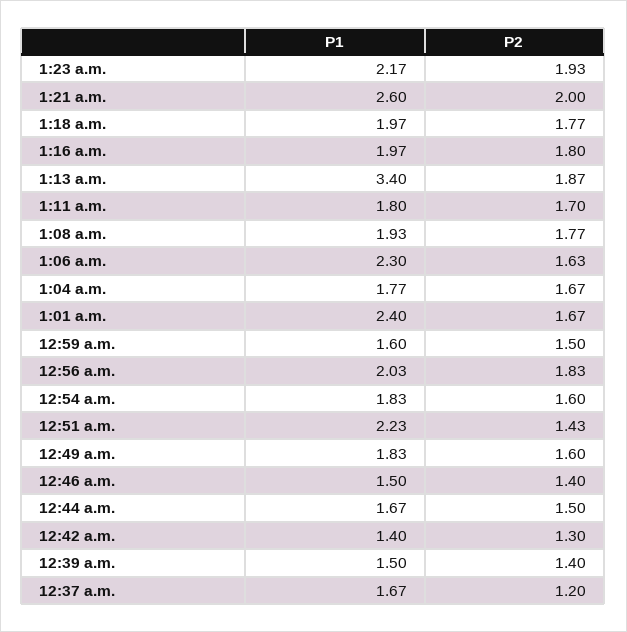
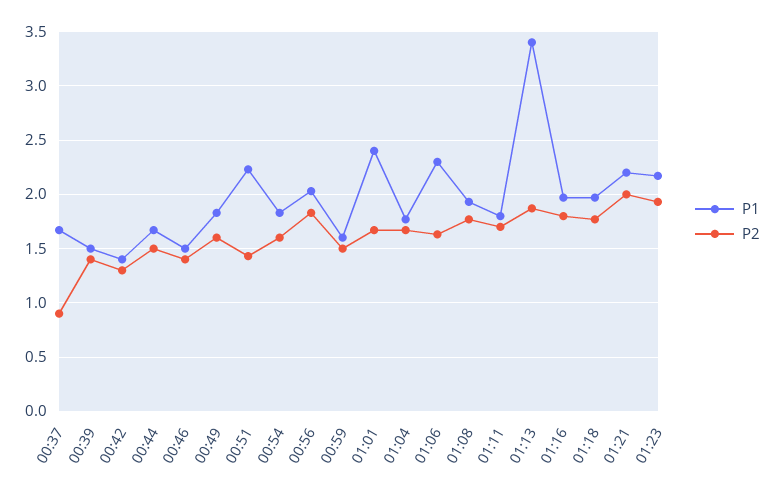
  {
    "P1": {
      "1:23 a.m.": 2.17,
-     "1:21 a.m.": 2.6,
+     "1:21 a.m.": 2.2,
      "1:18 a.m.": 1.97,
      "1:16 a.m.": 1.97,
      "1:13 a.m.": 3.4,
      "1:11 a.m.": 1.8,
      "1:08 a.m.": 1.93,
      "1:06 a.m.": 2.3,
      "1:04 a.m.": 1.77,
      "1:01 a.m.": 2.4,
      "12:59 a.m.": 1.6,
      "12:56 a.m.": 2.03,
      "12:54 a.m.": 1.83,
      "12:51 a.m.": 2.23,
      "12:49 a.m.": 1.83,
      "12:46 a.m.": 1.5,
      "12:44 a.m.": 1.67,
      "12:42 a.m.": 1.4,
      "12:39 a.m.": 1.5,
      "12:37 a.m.": 1.67
    },
    "P2": {
      "1:23 a.m.": 1.93,
      "1:21 a.m.": 2,
      "1:18 a.m.": 1.77,
      "1:16 a.m.": 1.8,
      "1:13 a.m.": 1.87,
      "1:11 a.m.": 1.7,
      "1:08 a.m.": 1.77,
      "1:06 a.m.": 1.63,
      "1:04 a.m.": 1.67,
      "1:01 a.m.": 1.67,
      "12:59 a.m.": 1.5,
      "12:56 a.m.": 1.83,
      "12:54 a.m.": 1.6,
      "12:51 a.m.": 1.43,
      "12:49 a.m.": 1.6,
      "12:46 a.m.": 1.4,
      "12:44 a.m.": 1.5,
      "12:42 a.m.": 1.3,
      "12:39 a.m.": 1.4,
-     "12:37 a.m.": 1.2
+     "12:37 a.m.": 0.9
    }
  }

